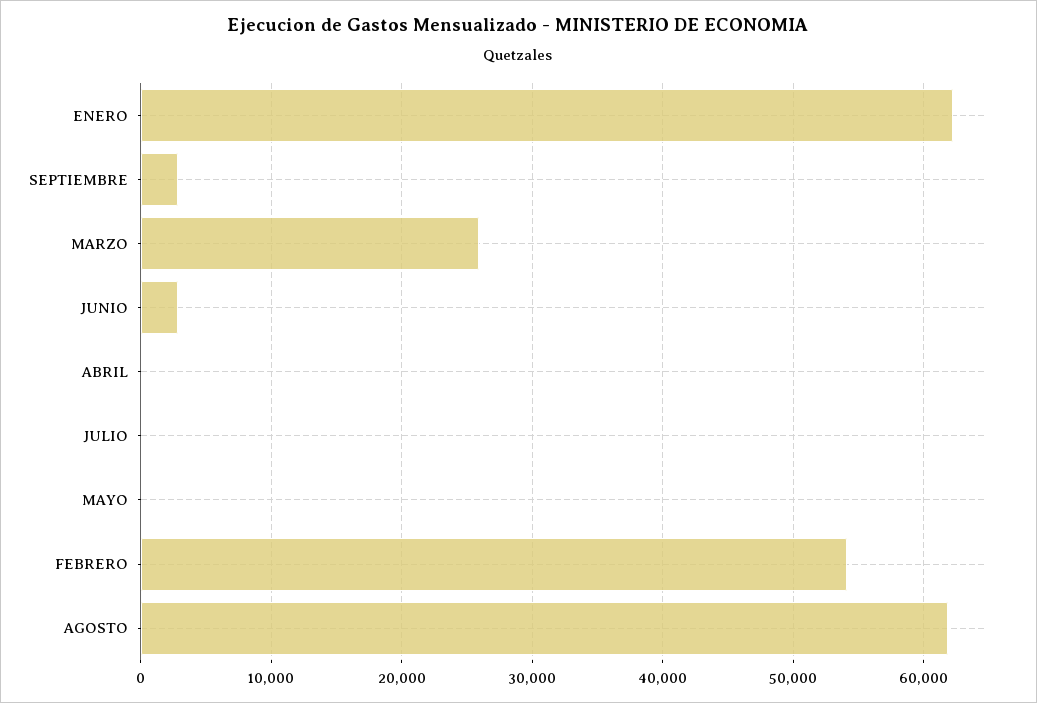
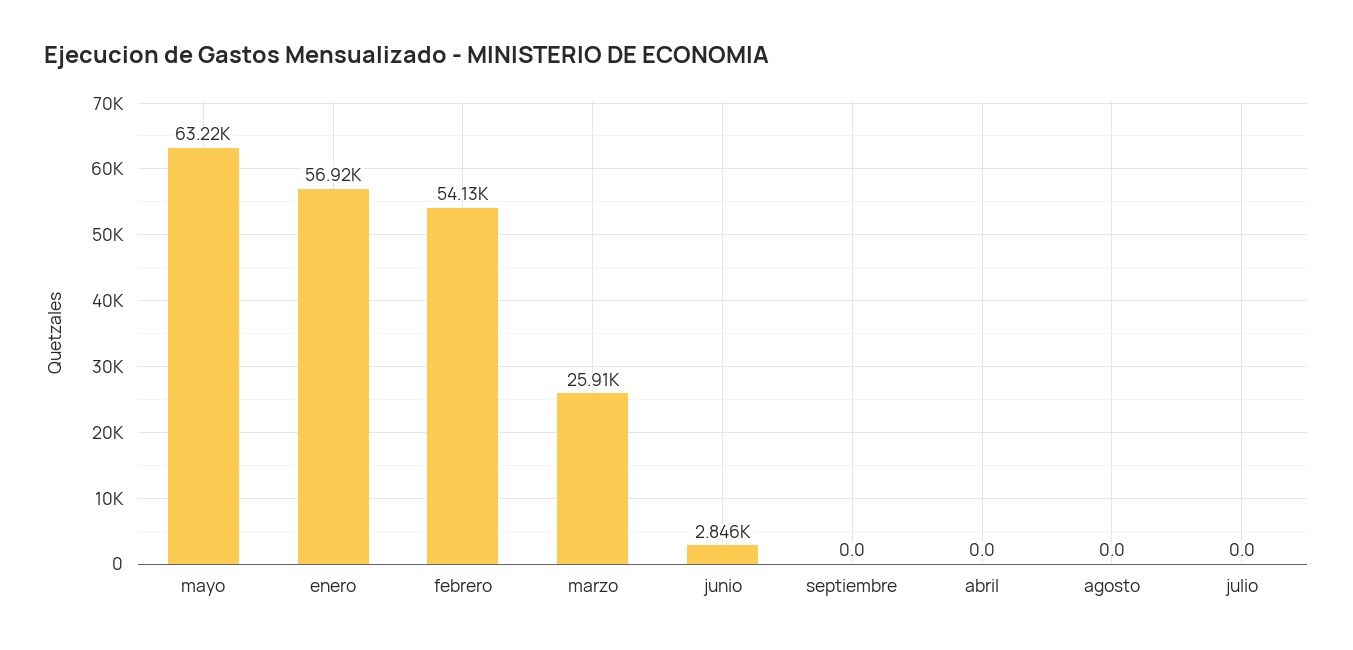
  {
-   "ENERO": 62000,
+   "ENERO": 56920,
-   "SEPTIEMBRE": 3000,
+   "SEPTIEMBRE": 0,
    "MARZO": 25910,
    "JUNIO": 2846,
    "ABRIL": 0,
    "JULIO": 0,
-   "MAYO": 0,
+   "MAYO": 63220,
    "FEBRERO": 54130,
-   "AGOSTO": 62000
+   "AGOSTO": 0
  }

